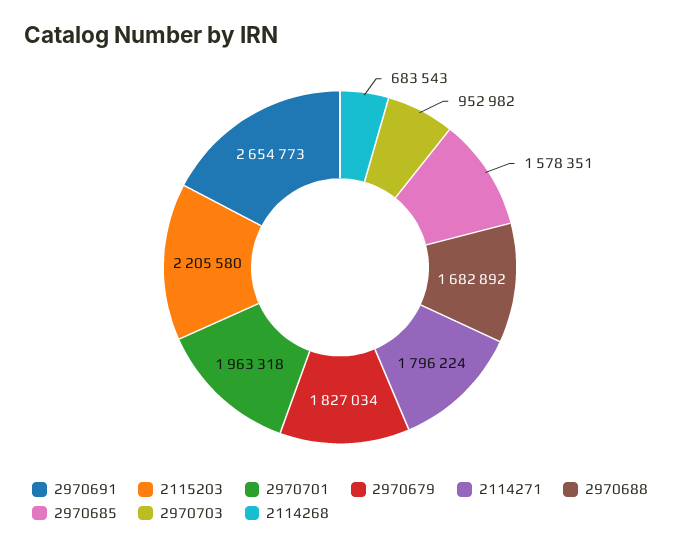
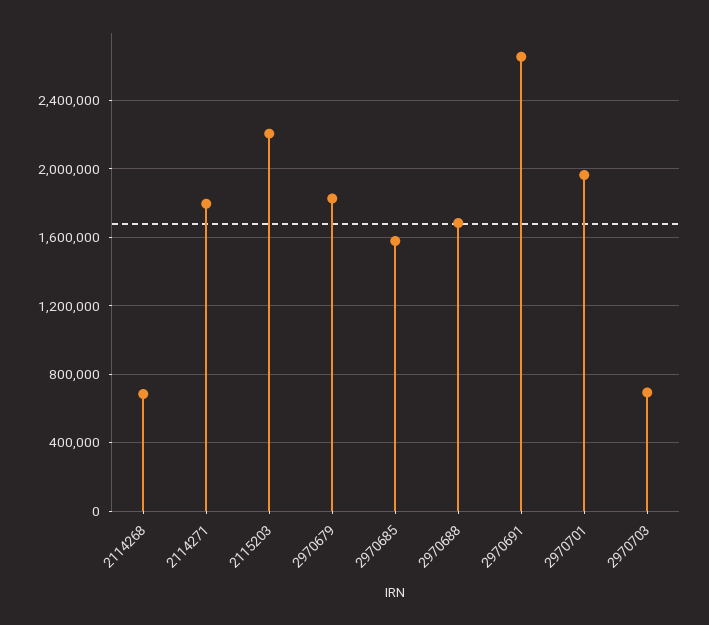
  {
    "2970691": 2654773,
    "2115203": 2205580,
    "2970701": 1963318,
    "2970679": 1827034,
    "2114271": 1796224,
    "2970688": 1682892,
    "2970685": 1578351,
-   "2970703": 952982,
+   "2970703": 700000,
    "2114268": 683543
  }

